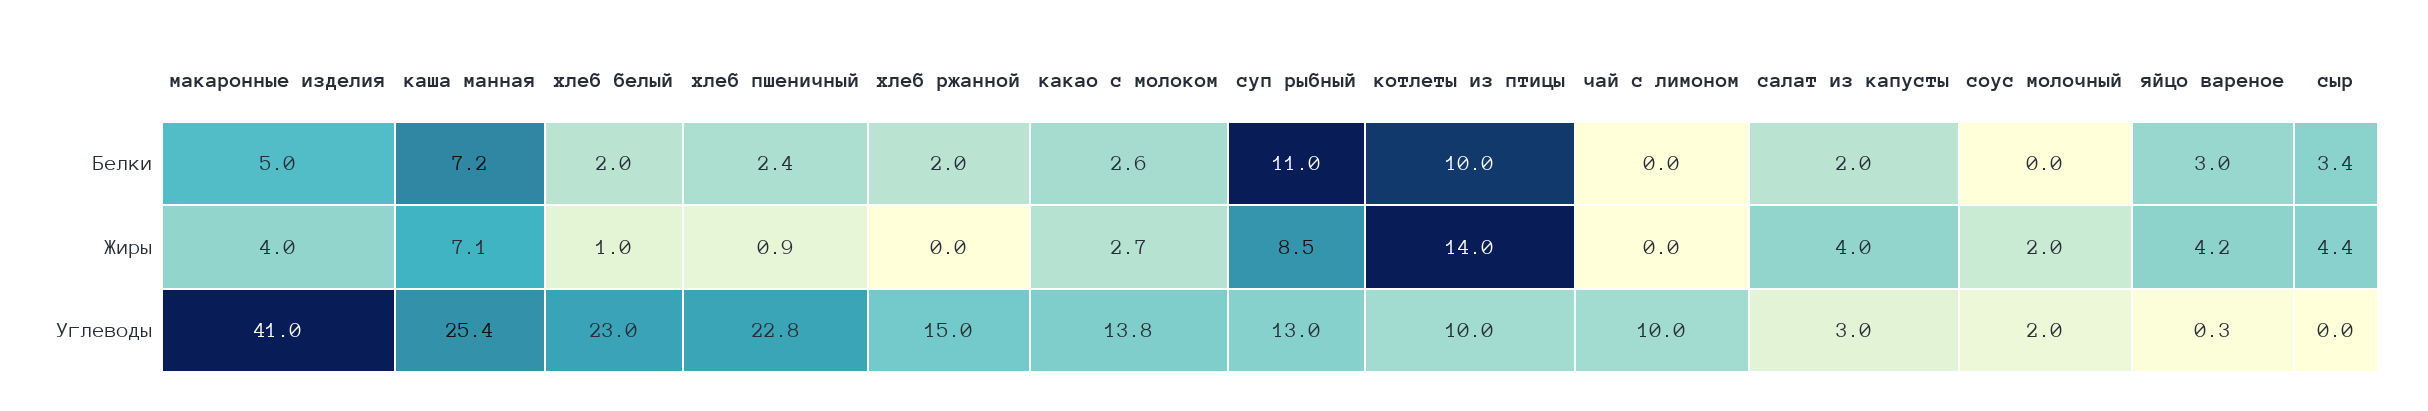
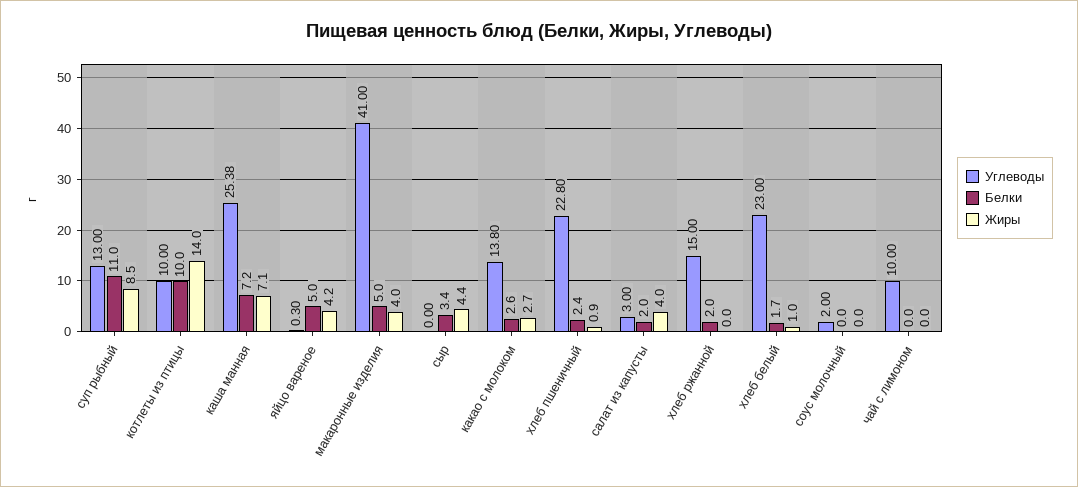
  {
    "Белки": {
      "макаронные изделия": 5,
      "каша манная": 7.2,
-     "хлеб белый": 2,
+     "хлеб белый": 1.7,
      "хлеб пшеничный": 2.4,
      "хлеб ржанной": 2,
      "какао с молоком": 2.6,
      "суп рыбный": 11,
      "котлеты из птицы": 10,
      "чай с лимоном": 0,
      "салат из капусты": 2,
      "соус молочный": 0,
-     "яйцо вареное": 3,
+     "яйцо вареное": 5,
      "сыр": 3.4
    },
    "Жиры": {
      "макаронные изделия": 4,
      "каша манная": 7.1,
      "хлеб белый": 1,
      "хлеб пшеничный": 0.9,
      "хлеб ржанной": 0,
      "какао с молоком": 2.7,
      "суп рыбный": 8.5,
      "котлеты из птицы": 14,
      "чай с лимоном": 0,
      "салат из капусты": 4,
-     "соус молочный": 2,
+     "соус молочный": 0,
      "яйцо вареное": 4.2,
      "сыр": 4.4
    },
    "Углеводы": {
      "макаронные изделия": 41,
      "каша манная": 25.38,
      "хлеб белый": 23,
      "хлеб пшеничный": 22.8,
      "хлеб ржанной": 15,
      "какао с молоком": 13.8,
      "суп рыбный": 13,
      "котлеты из птицы": 10,
      "чай с лимоном": 10,
      "салат из капусты": 3,
      "соус молочный": 2,
      "яйцо вареное": 0.3,
      "сыр": 0
    }
  }

